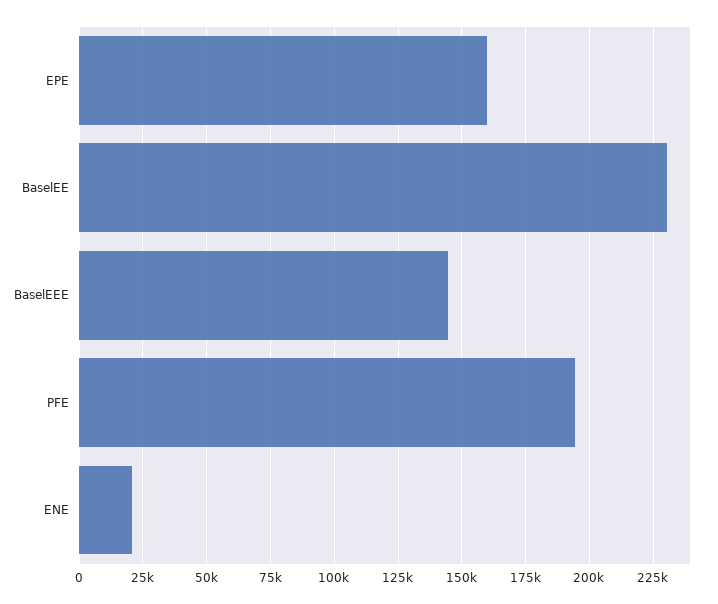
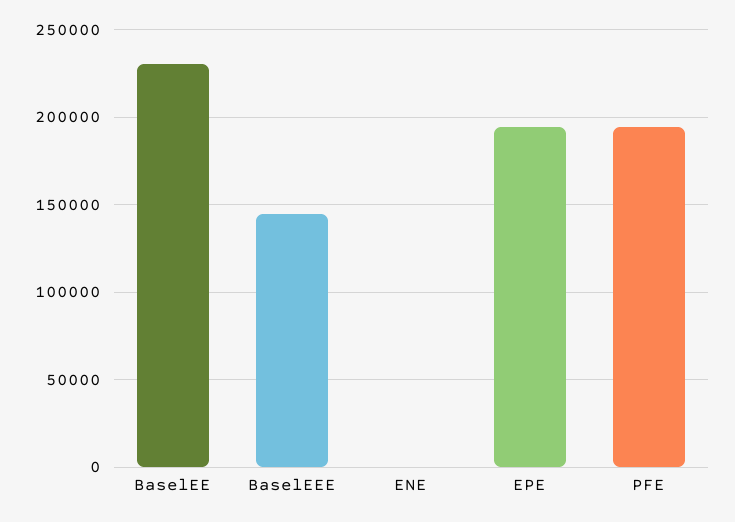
  {
-   "EPE": 160000,
+   "EPE": 195000,
    "BaselEE": 230000,
    "BaselEEE": 145000,
    "PFE": 195000,
-   "ENE": 20000
+   "ENE": 0
  }

